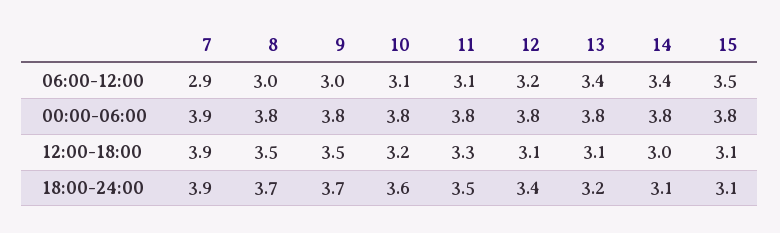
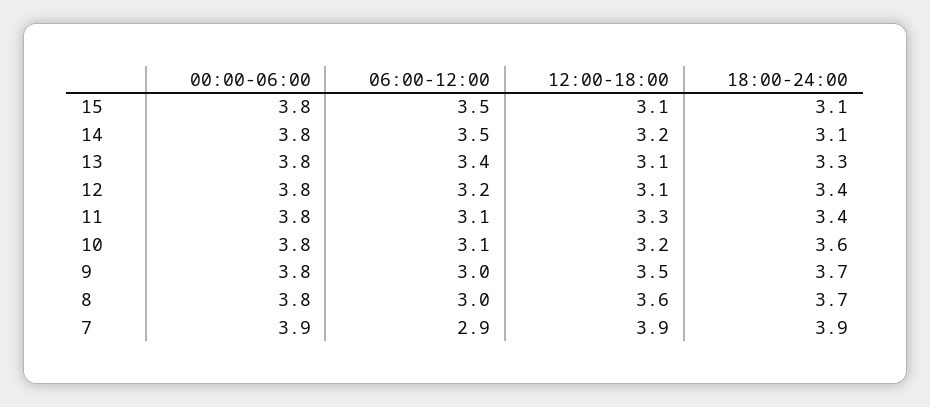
  {
    "7": {
      "06:00-12:00": 2.9,
      "00:00-06:00": 3.9,
      "12:00-18:00": 3.9,
      "18:00-24:00": 3.9
    },
    "8": {
      "06:00-12:00": 3,
      "00:00-06:00": 3.8,
-     "12:00-18:00": 3.5,
+     "12:00-18:00": 3.6,
      "18:00-24:00": 3.7
    },
    "9": {
      "06:00-12:00": 3,
      "00:00-06:00": 3.8,
      "12:00-18:00": 3.5,
      "18:00-24:00": 3.7
    },
    "10": {
      "06:00-12:00": 3.1,
      "00:00-06:00": 3.8,
      "12:00-18:00": 3.2,
      "18:00-24:00": 3.6
    },
    "11": {
      "06:00-12:00": 3.1,
      "00:00-06:00": 3.8,
      "12:00-18:00": 3.3,
-     "18:00-24:00": 3.5
+     "18:00-24:00": 3.4
    },
    "12": {
      "06:00-12:00": 3.2,
      "00:00-06:00": 3.8,
      "12:00-18:00": 3.1,
      "18:00-24:00": 3.4
    },
    "13": {
      "06:00-12:00": 3.4,
      "00:00-06:00": 3.8,
      "12:00-18:00": 3.1,
-     "18:00-24:00": 3.2
+     "18:00-24:00": 3.3
    },
    "14": {
-     "06:00-12:00": 3.4,
+     "06:00-12:00": 3.5,
      "00:00-06:00": 3.8,
-     "12:00-18:00": 3,
+     "12:00-18:00": 3.2,
      "18:00-24:00": 3.1
    },
    "15": {
      "06:00-12:00": 3.5,
      "00:00-06:00": 3.8,
      "12:00-18:00": 3.1,
      "18:00-24:00": 3.1
    }
  }

